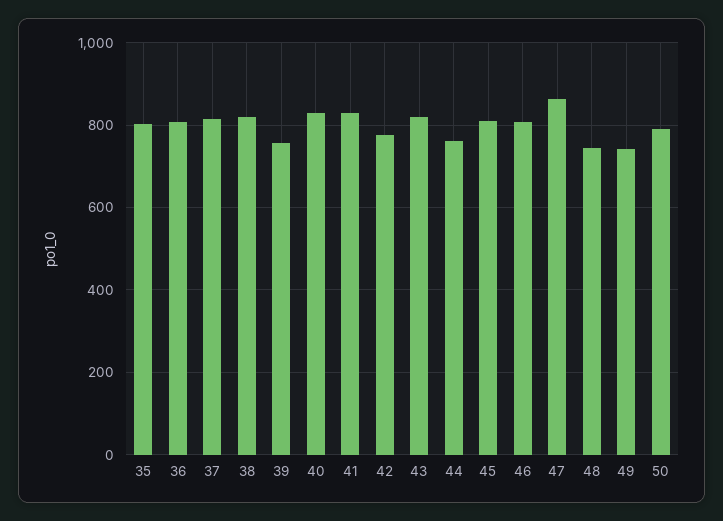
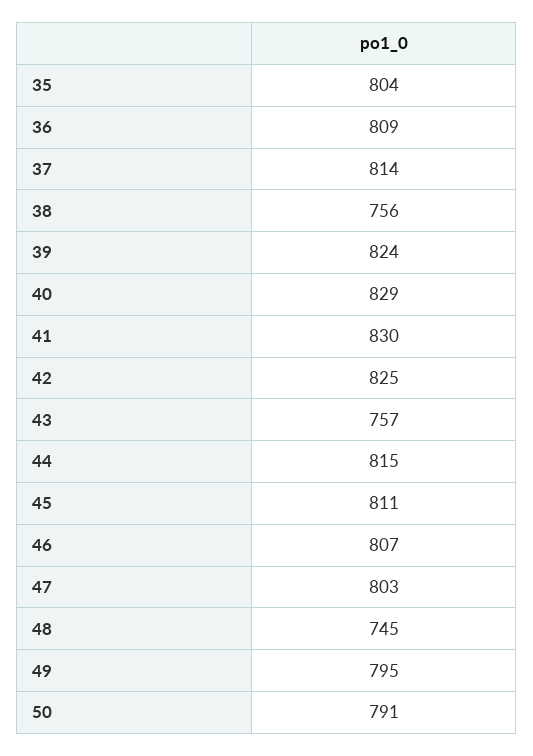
  {
    "35": 804,
    "36": 809,
    "37": 814,
-   "38": 820,
+   "38": 756,
-   "39": 760,
+   "39": 824,
    "40": 829,
    "41": 830,
-   "42": 780,
+   "42": 825,
-   "43": 820,
+   "43": 757,
-   "44": 760,
+   "44": 815,
    "45": 811,
    "46": 807,
-   "47": 860,
+   "47": 803,
    "48": 745,
-   "49": 740,
+   "49": 795,
    "50": 791
  }

